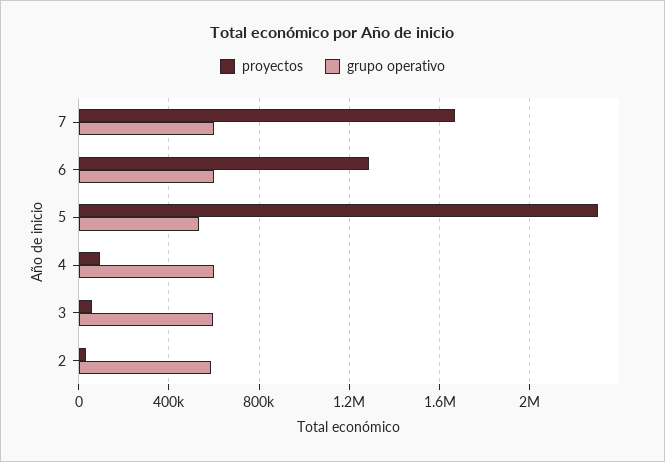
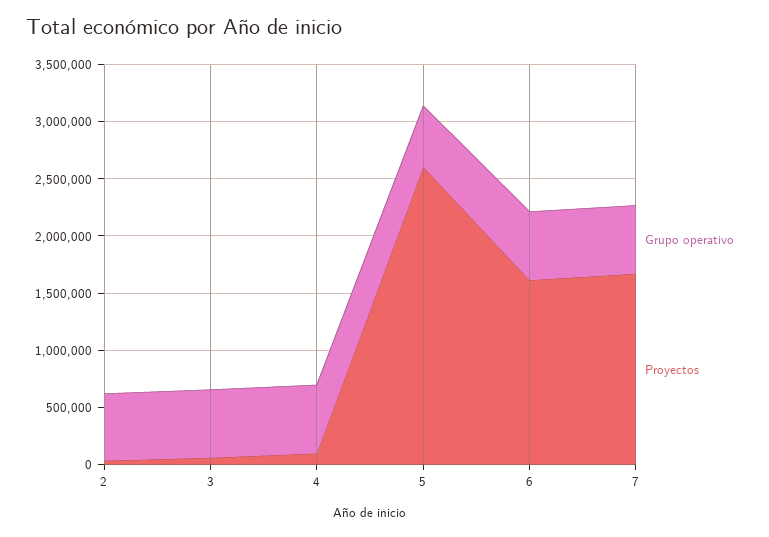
  {
    "proyectos": {
      "7": 1650000,
-     "6": 1300000,
+     "6": 1600000,
-     "5": 2300000,
+     "5": 2600000,
      "4": 100000,
      "3": 50000,
      "2": 50000
    },
    "grupo operativo": {
      "7": 600000,
      "6": 600000,
      "5": 550000,
      "4": 600000,
      "3": 600000,
      "2": 600000
    }
  }

